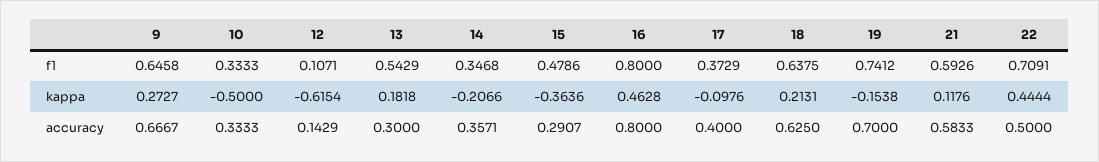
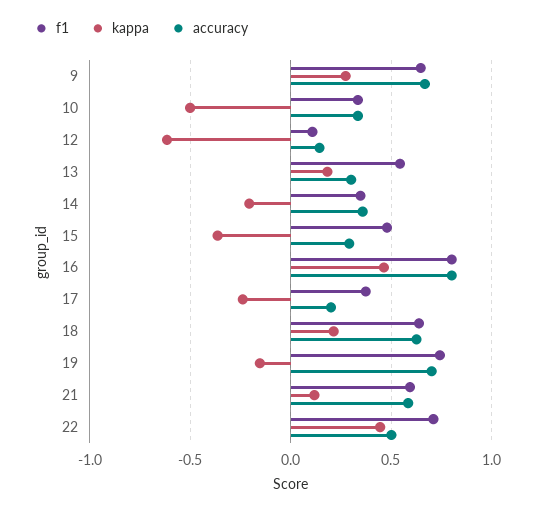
  {
    "f1": {
      "9": 0.6458,
      "10": 0.3333,
      "12": 0.1071,
      "13": 0.5429,
      "14": 0.3468,
      "15": 0.4786,
      "16": 0.8,
      "17": 0.3729,
      "18": 0.6375,
      "19": 0.7412,
      "21": 0.5926,
      "22": 0.7091
    },
    "kappa": {
      "9": 0.2727,
      "10": -0.5,
      "12": -0.6154,
      "13": 0.1818,
      "14": -0.2066,
      "15": -0.3636,
      "16": 0.4628,
-     "17": -0.0976,
+     "17": -0.25,
      "18": 0.2131,
      "19": -0.1538,
      "21": 0.1176,
      "22": 0.4444
    },
    "accuracy": {
      "9": 0.6667,
      "10": 0.3333,
      "12": 0.1429,
      "13": 0.3,
      "14": 0.3571,
      "15": 0.2907,
      "16": 0.8,
-     "17": 0.4,
+     "17": 0.2,
      "18": 0.625,
      "19": 0.7,
      "21": 0.5833,
      "22": 0.5
    }
  }

